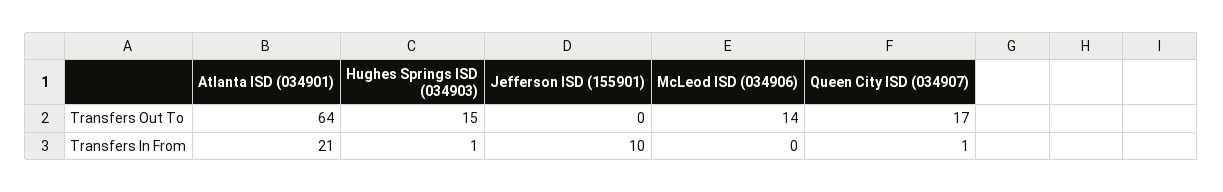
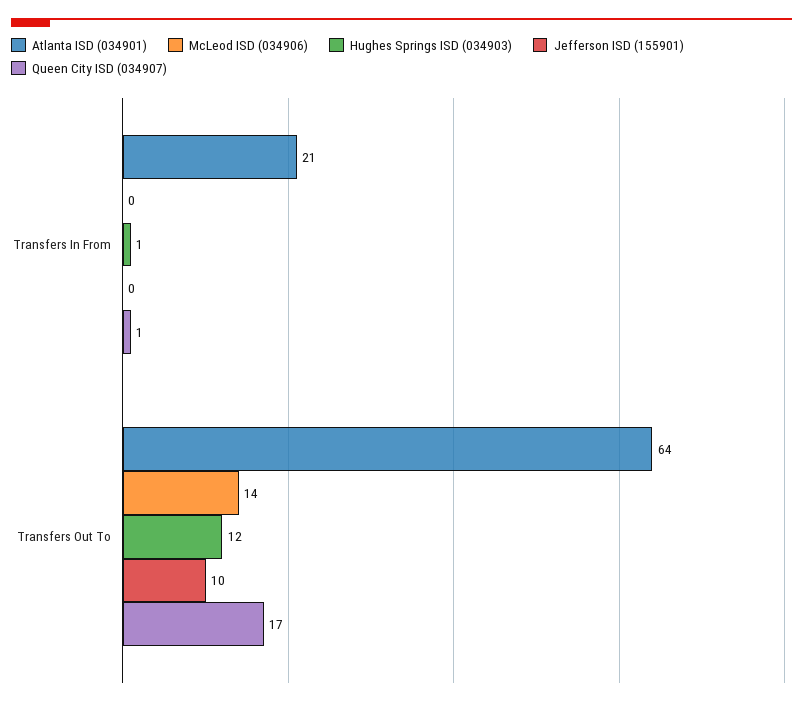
  {
    "Atlanta ISD (034901)": {
      "Transfers Out To": 64,
      "Transfers In From": 21
    },
    "Hughes Springs ISD (034903)": {
-     "Transfers Out To": 15,
+     "Transfers Out To": 12,
      "Transfers In From": 1
    },
    "Jefferson ISD (155901)": {
-     "Transfers Out To": 0,
+     "Transfers Out To": 10,
-     "Transfers In From": 10
+     "Transfers In From": 0
    },
    "McLeod ISD (034906)": {
      "Transfers Out To": 14,
      "Transfers In From": 0
    },
    "Queen City ISD (034907)": {
      "Transfers Out To": 17,
      "Transfers In From": 1
    }
  }

